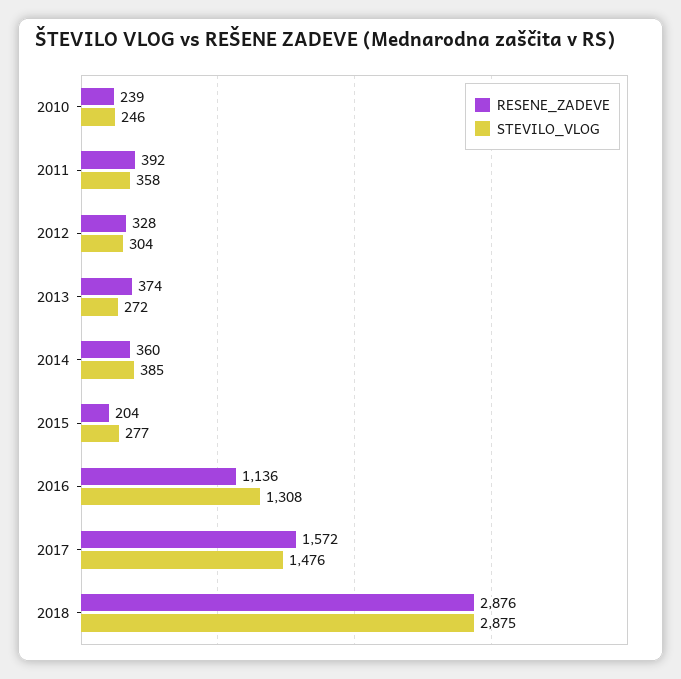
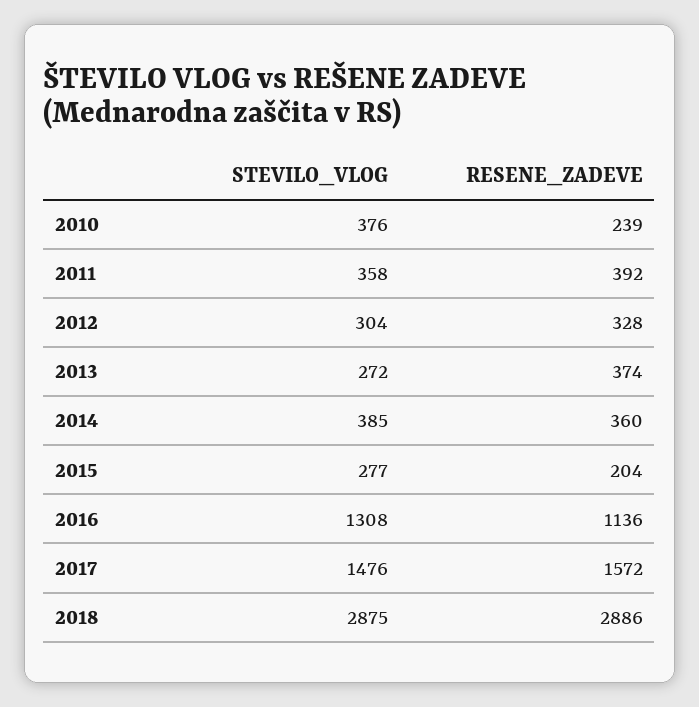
  {
    "RESENE_ZADEVE": {
      "2010": 239,
      "2011": 392,
      "2012": 328,
      "2013": 374,
      "2014": 360,
      "2015": 204,
      "2016": 1136,
      "2017": 1572,
-     "2018": 2876
+     "2018": 2886
    },
    "STEVILO_VLOG": {
-     "2010": 246,
+     "2010": 376,
      "2011": 358,
      "2012": 304,
      "2013": 272,
      "2014": 385,
      "2015": 277,
      "2016": 1308,
      "2017": 1476,
      "2018": 2875
    }
  }

